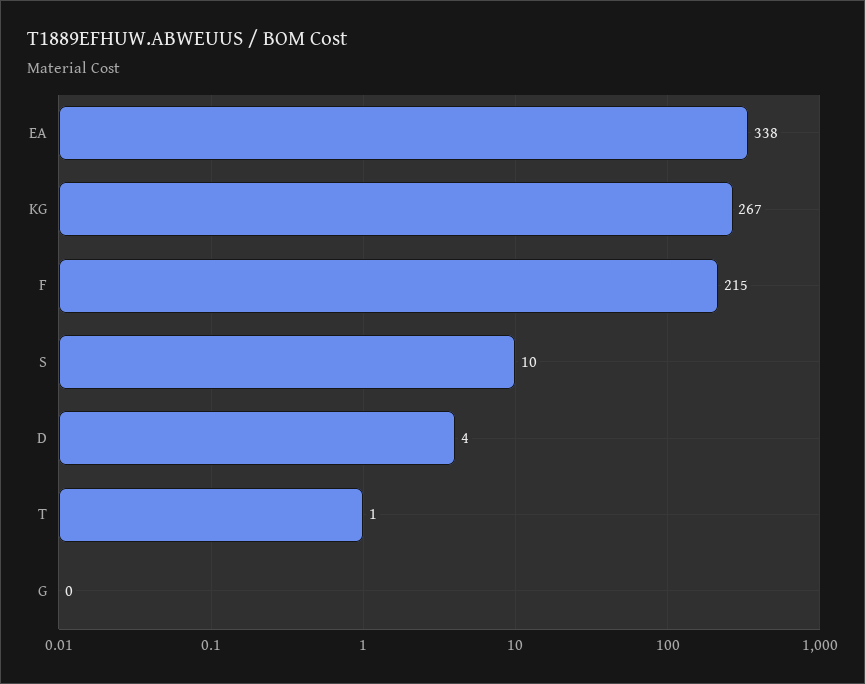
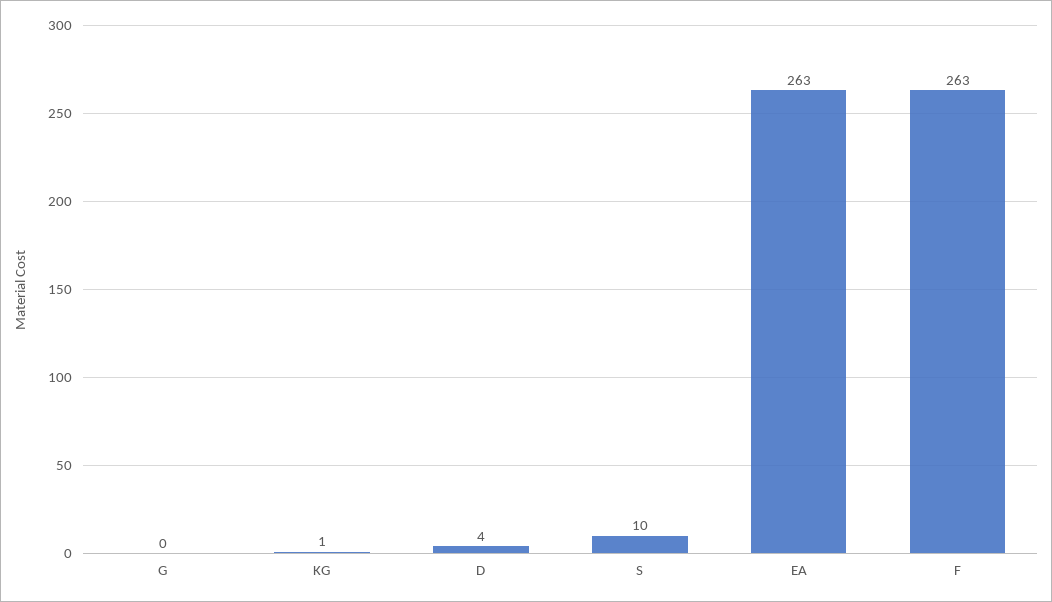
  {
-   "EA": 338,
+   "EA": 263,
-   "KG": 267,
+   "KG": 1,
-   "F": 215,
+   "F": 263,
    "S": 10,
    "D": 4,
-   "T": 1,
    "G": 0
  }

